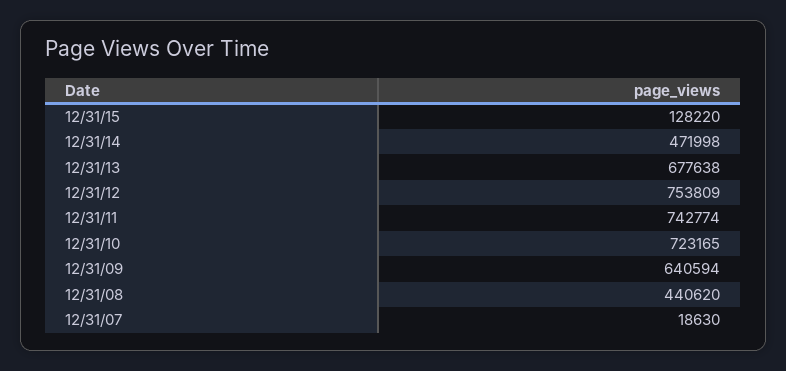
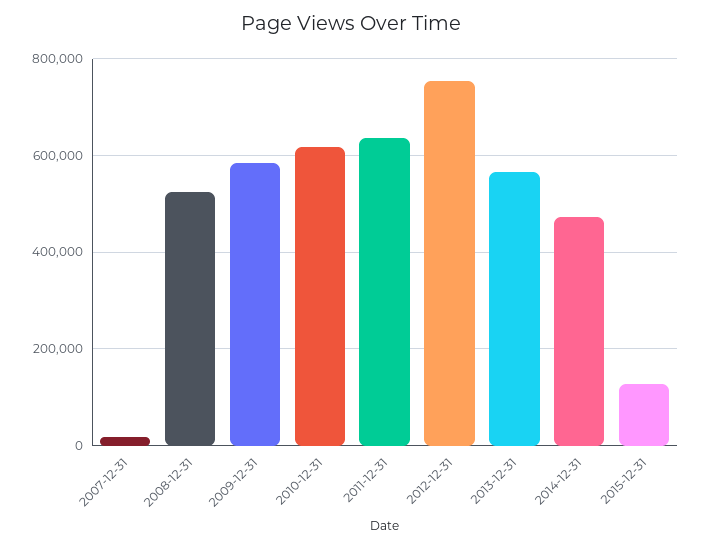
  {
    "12/31/15": 128220,
    "12/31/14": 471998,
-   "12/31/13": 677638,
+   "12/31/13": 560000,
    "12/31/12": 753809,
-   "12/31/11": 742774,
+   "12/31/11": 640000,
-   "12/31/10": 723165,
+   "12/31/10": 620000,
-   "12/31/09": 640594,
+   "12/31/09": 580000,
-   "12/31/08": 440620,
+   "12/31/08": 520000,
    "12/31/07": 18630
  }

